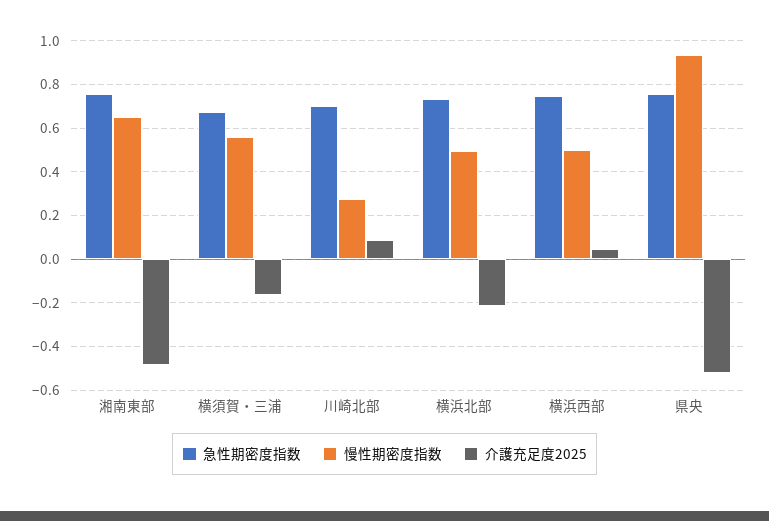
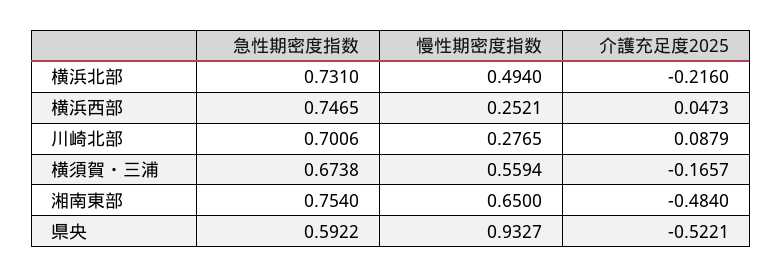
  {
    "急性期密度指数": {
      "湘南東部": 0.754,
      "横須賀・三浦": 0.6738,
      "川崎北部": 0.7006,
      "横浜北部": 0.731,
      "横浜西部": 0.7465,
-     "県央": 0.75
+     "県央": 0.5922
    },
    "慢性期密度指数": {
      "湘南東部": 0.65,
      "横須賀・三浦": 0.5594,
      "川崎北部": 0.2765,
      "横浜北部": 0.494,
-     "横浜西部": 0.5,
+     "横浜西部": 0.2521,
      "県央": 0.9327
    },
    "介護充足度2025": {
      "湘南東部": -0.484,
      "横須賀・三浦": -0.1657,
      "川崎北部": 0.0879,
      "横浜北部": -0.216,
      "横浜西部": 0.0473,
      "県央": -0.5221
    }
  }

